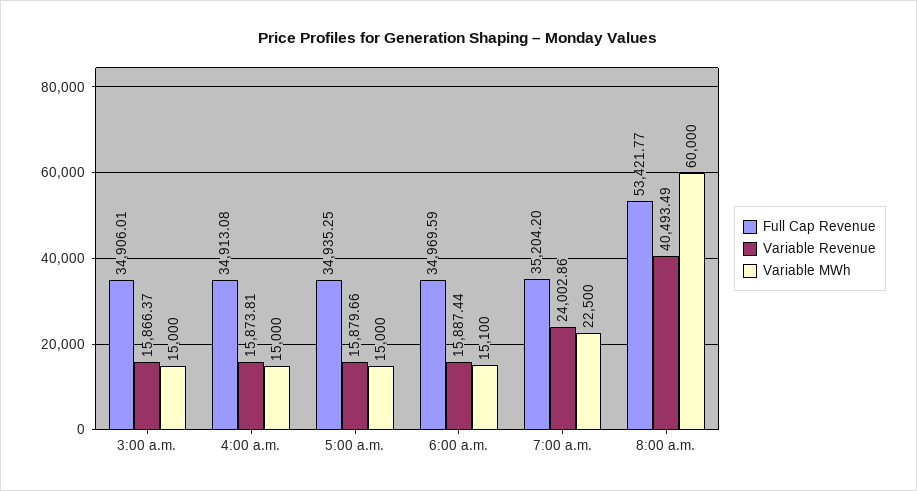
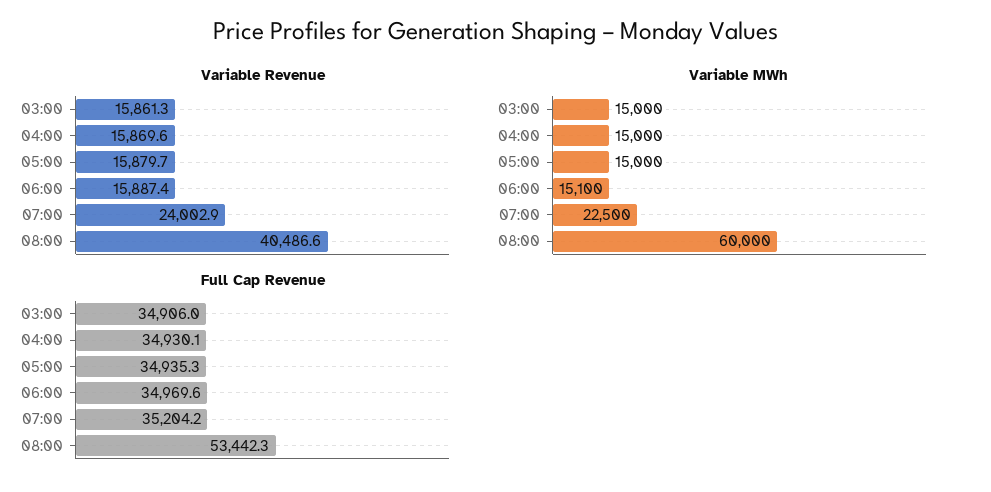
  {
    "Full Cap Revenue": {
      "3:00 a.m.": 34906.01,
-     "4:00 a.m.": 34913.08,
+     "4:00 a.m.": 34930.1,
      "5:00 a.m.": 34935.25,
      "6:00 a.m.": 34969.59,
      "7:00 a.m.": 35204.2,
-     "8:00 a.m.": 53421.77
+     "8:00 a.m.": 53442.3
    },
    "Variable Revenue": {
-     "3:00 a.m.": 15866.37,
+     "3:00 a.m.": 15861.3,
-     "4:00 a.m.": 15873.81,
+     "4:00 a.m.": 15869.6,
      "5:00 a.m.": 15879.66,
      "6:00 a.m.": 15887.44,
      "7:00 a.m.": 24002.86,
-     "8:00 a.m.": 40493.49
+     "8:00 a.m.": 40486.6
    },
    "Variable MWh": {
      "3:00 a.m.": 15000,
      "4:00 a.m.": 15000,
      "5:00 a.m.": 15000,
      "6:00 a.m.": 15100,
      "7:00 a.m.": 22500,
      "8:00 a.m.": 60000
    }
  }

